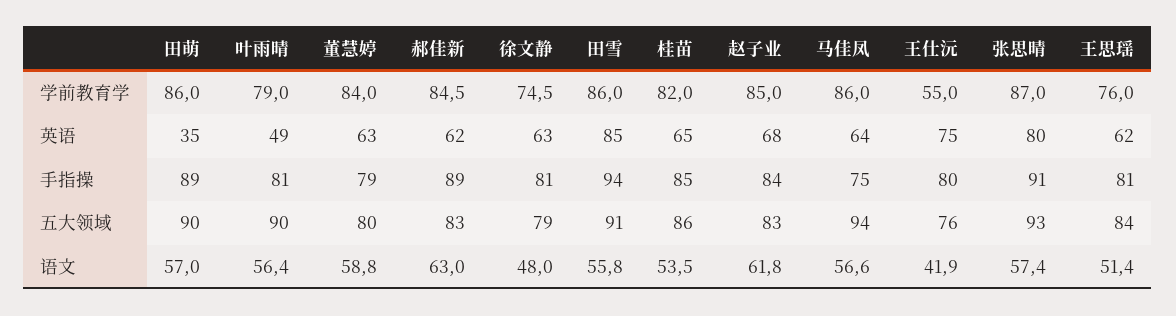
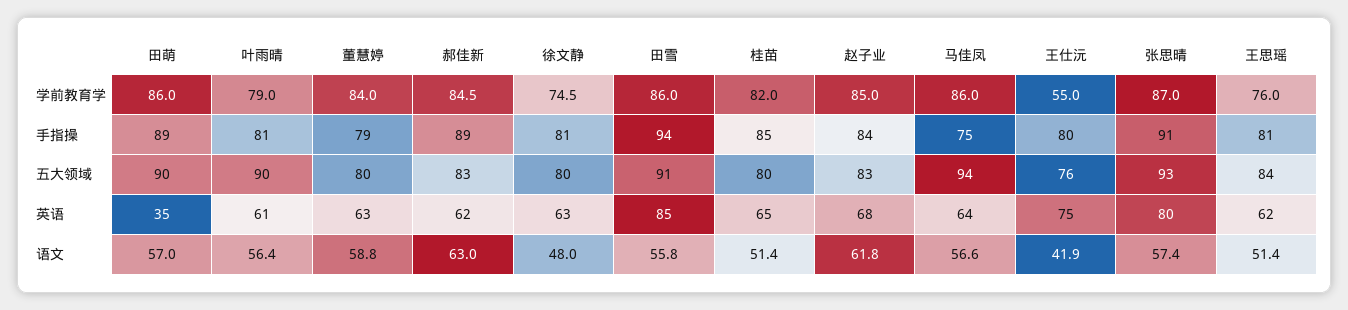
  {
    "田萌": {
      "学前教育学": 86,
      "英语": 35,
      "手指操": 89,
      "五大领域": 90,
      "语文": 57
    },
    "叶雨晴": {
      "学前教育学": 79,
-     "英语": 49,
+     "英语": 61,
      "手指操": 81,
      "五大领域": 90,
      "语文": 56.4
    },
    "董慧婷": {
      "学前教育学": 84,
      "英语": 63,
      "手指操": 79,
      "五大领域": 80,
      "语文": 58.8
    },
    "郝佳新": {
      "学前教育学": 84.5,
      "英语": 62,
      "手指操": 89,
      "五大领域": 83,
      "语文": 63
    },
    "徐文静": {
      "学前教育学": 74.5,
      "英语": 63,
      "手指操": 81,
-     "五大领域": 79,
+     "五大领域": 80,
      "语文": 48
    },
    "田雪": {
      "学前教育学": 86,
      "英语": 85,
      "手指操": 94,
      "五大领域": 91,
      "语文": 55.8
    },
    "桂苗": {
      "学前教育学": 82,
      "英语": 65,
      "手指操": 85,
-     "五大领域": 86,
+     "五大领域": 80,
-     "语文": 53.5
+     "语文": 51.4
    },
    "赵子业": {
      "学前教育学": 85,
      "英语": 68,
      "手指操": 84,
      "五大领域": 83,
      "语文": 61.8
    },
    "马佳凤": {
      "学前教育学": 86,
      "英语": 64,
      "手指操": 75,
      "五大领域": 94,
      "语文": 56.6
    },
    "王仕沅": {
      "学前教育学": 55,
      "英语": 75,
      "手指操": 80,
      "五大领域": 76,
      "语文": 41.9
    },
    "张思晴": {
      "学前教育学": 87,
      "英语": 80,
      "手指操": 91,
      "五大领域": 93,
      "语文": 57.4
    },
    "王思瑶": {
      "学前教育学": 76,
      "英语": 62,
      "手指操": 81,
      "五大领域": 84,
      "语文": 51.4
    }
  }

